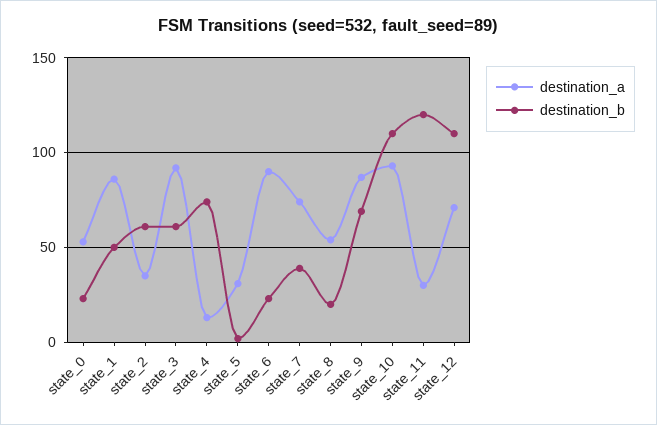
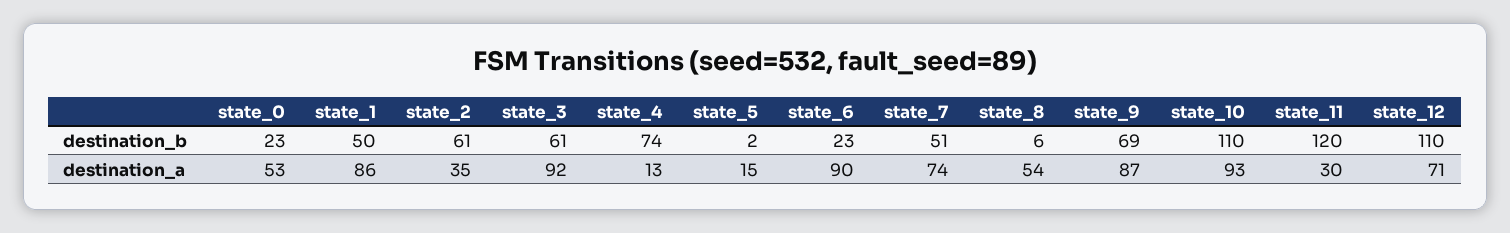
  {
    "destination_a": {
      "state_0": 53,
      "state_1": 86,
      "state_2": 35,
      "state_3": 92,
      "state_4": 13,
-     "state_5": 30,
+     "state_5": 15,
      "state_6": 90,
      "state_7": 74,
      "state_8": 54,
      "state_9": 87,
      "state_10": 93,
      "state_11": 30,
      "state_12": 71
    },
    "destination_b": {
      "state_0": 23,
      "state_1": 50,
      "state_2": 61,
      "state_3": 61,
      "state_4": 74,
      "state_5": 2,
      "state_6": 23,
-     "state_7": 40,
+     "state_7": 51,
-     "state_8": 20,
+     "state_8": 6,
      "state_9": 69,
      "state_10": 110,
      "state_11": 120,
      "state_12": 110
    }
  }

